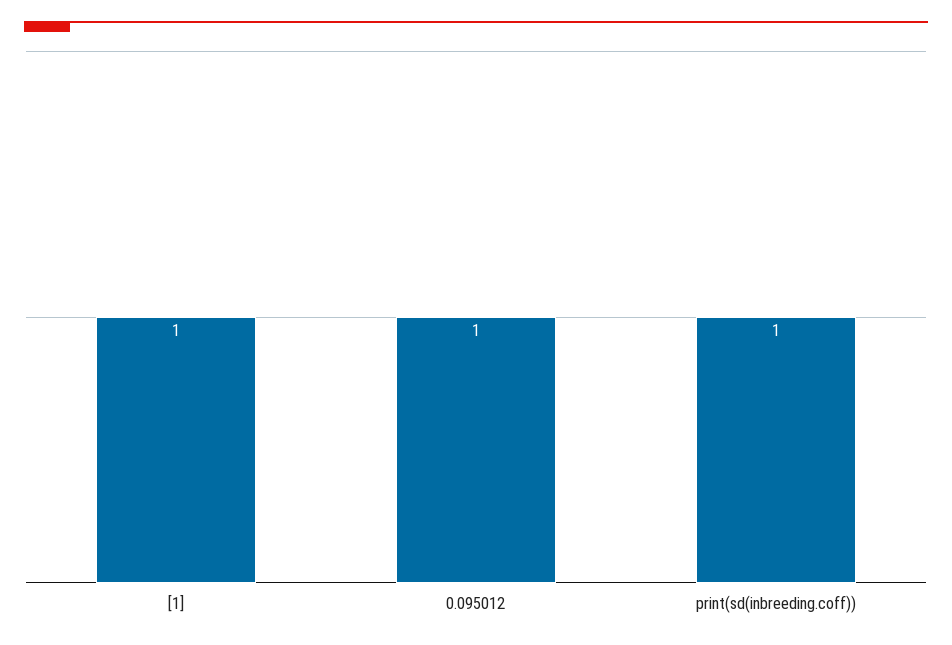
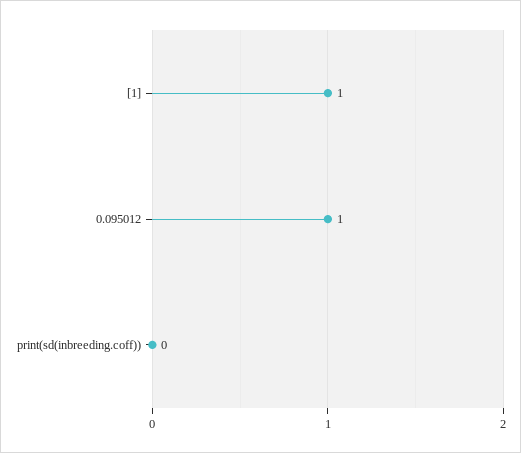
  {
    "[1]": 1,
    "0.095012": 1,
-   "print(sd(inbreeding.coff))": 1
+   "print(sd(inbreeding.coff))": 0
  }

